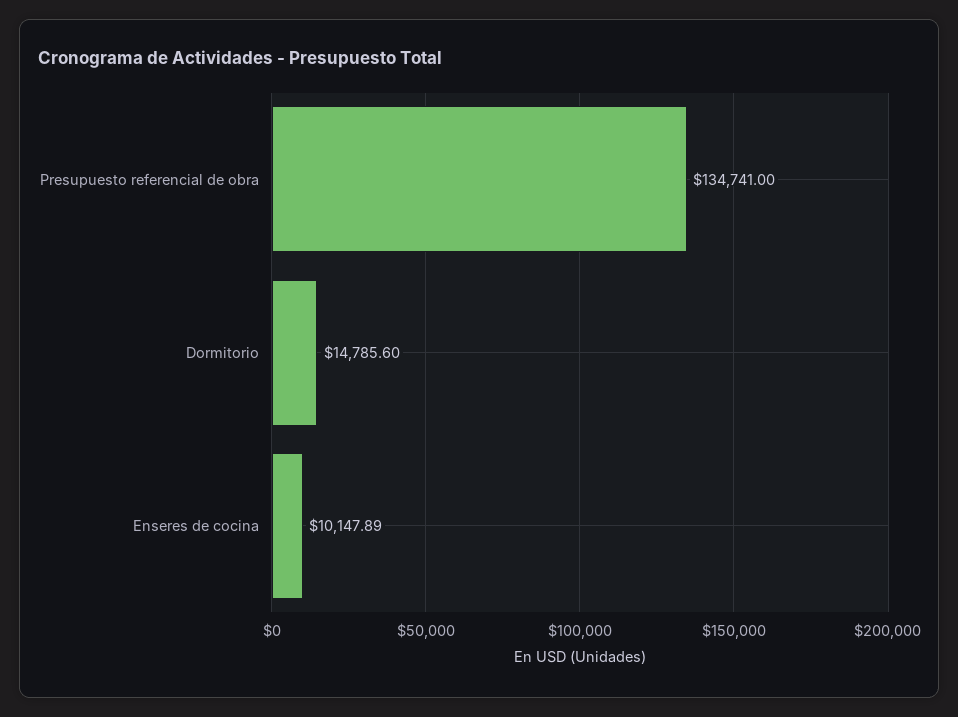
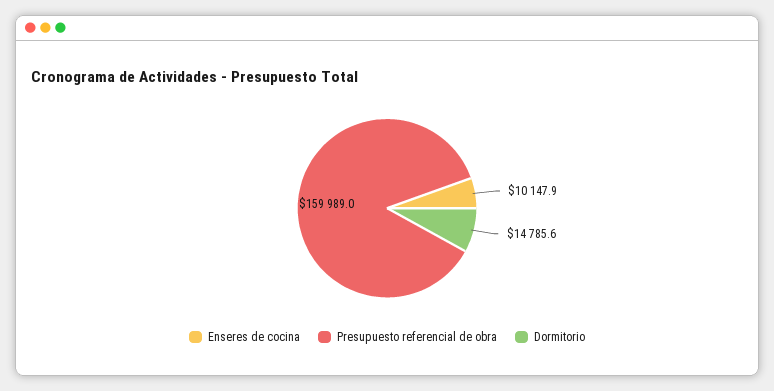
  {
-   "Presupuesto referencial de obra": 134741,
+   "Presupuesto referencial de obra": 159989,
    "Dormitorio": 14785.6,
    "Enseres de cocina": 10147.89
  }

